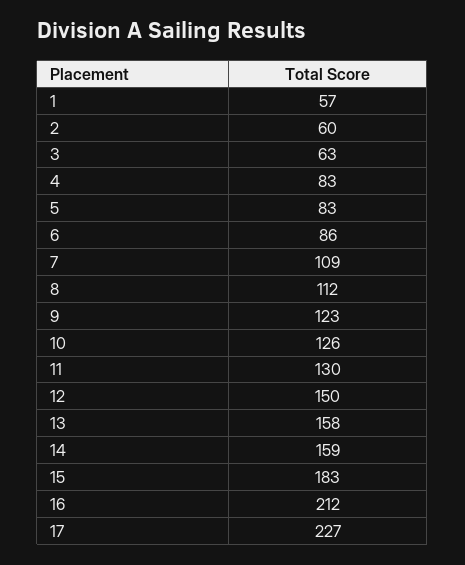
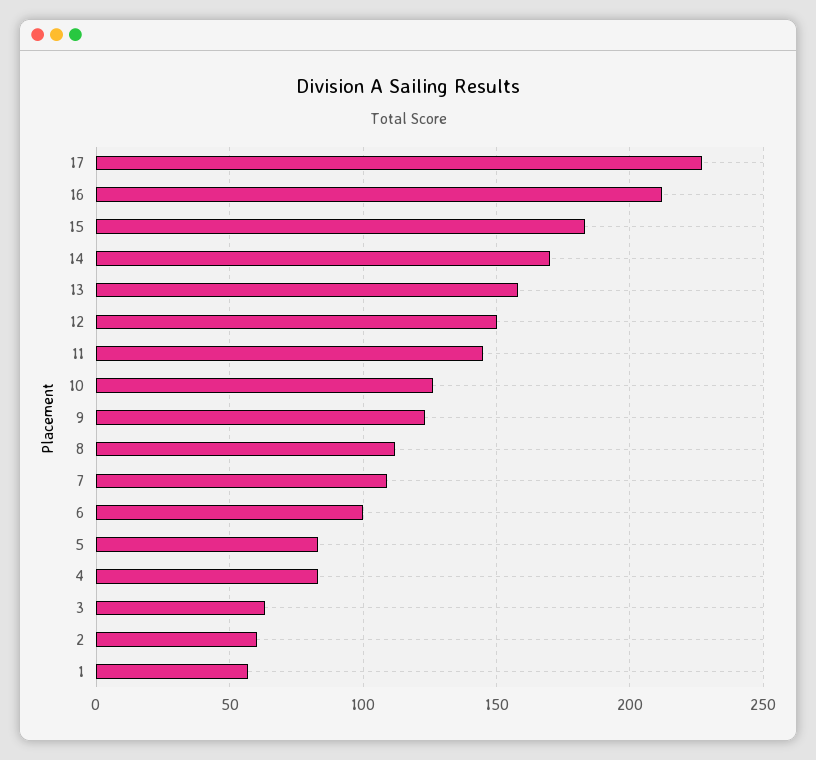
  {
    "1": 57,
    "2": 60,
    "3": 63,
    "4": 83,
    "5": 83,
-   "6": 86,
+   "6": 100,
    "7": 109,
    "8": 112,
    "9": 123,
    "10": 126,
-   "11": 130,
+   "11": 145,
    "12": 150,
    "13": 158,
-   "14": 159,
+   "14": 170,
    "15": 183,
    "16": 212,
    "17": 227
  }

